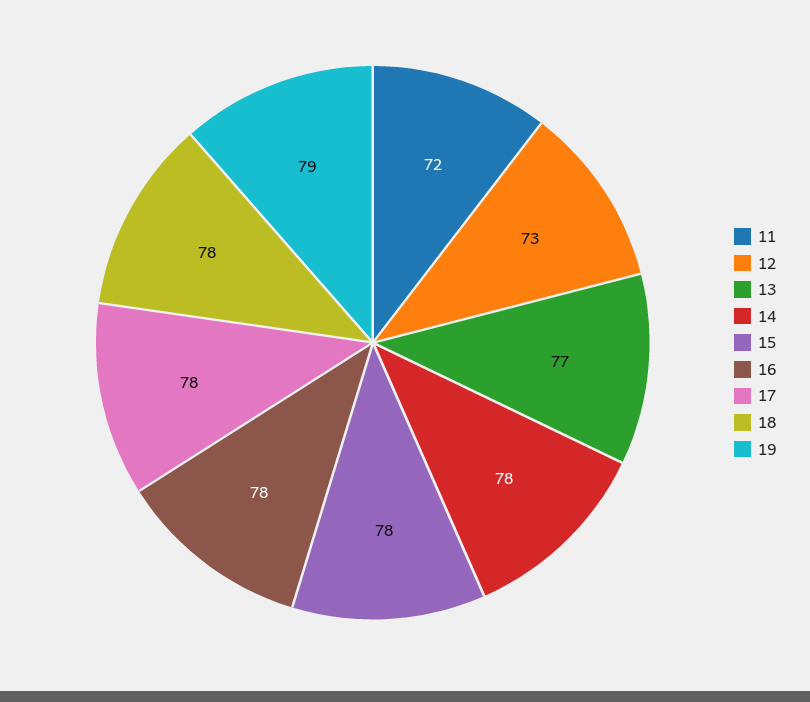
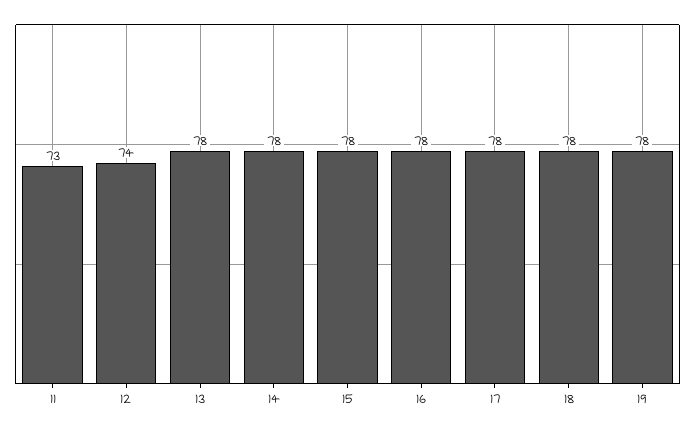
  {
-   "11": 72,
+   "11": 73,
-   "12": 73,
+   "12": 74,
-   "13": 77,
+   "13": 78,
    "14": 78,
    "15": 78,
    "16": 78,
    "17": 78,
    "18": 78,
-   "19": 79
+   "19": 78
  }

